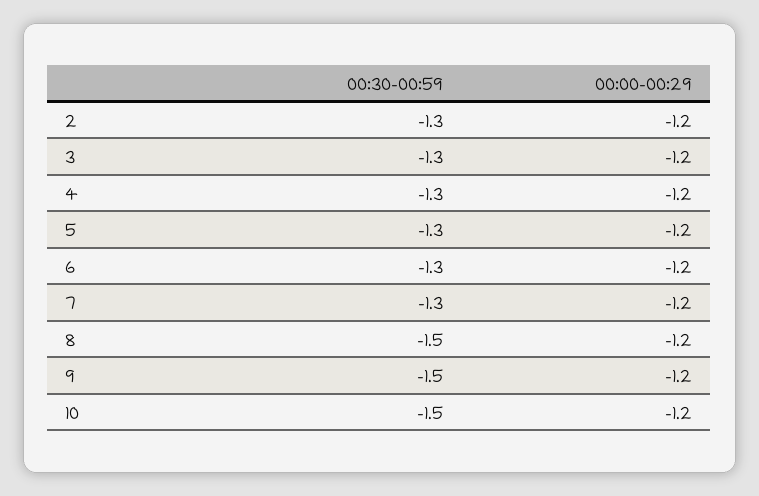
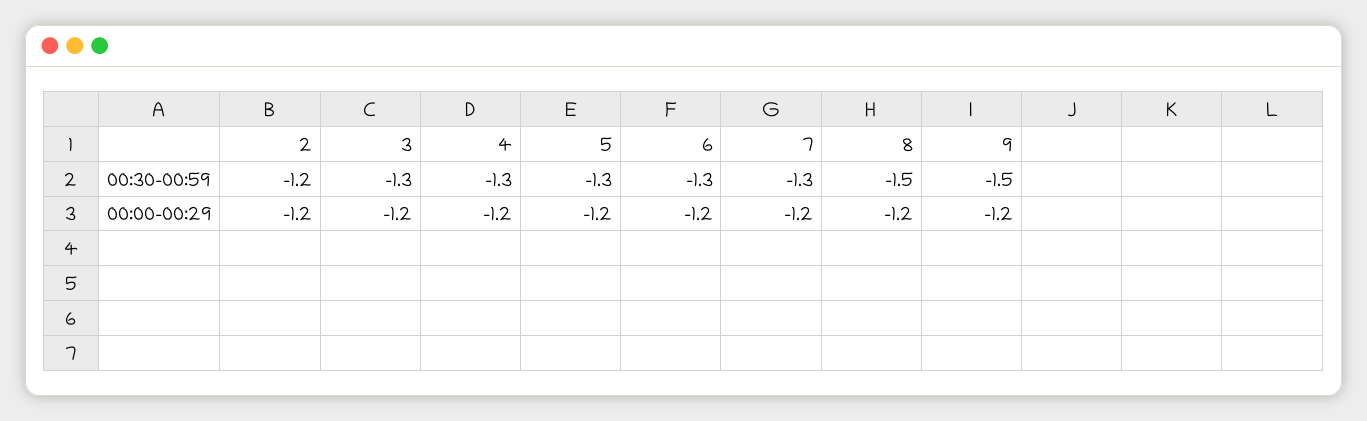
  {
    "00:30-00:59": {
-     "2": -1.3,
+     "2": -1.2,
      "3": -1.3,
      "4": -1.3,
      "5": -1.3,
      "6": -1.3,
      "7": -1.3,
      "8": -1.5,
-     "9": -1.5,
+     "9": -1.5
-     "10": -1.5
    },
    "00:00-00:29": {
      "2": -1.2,
      "3": -1.2,
      "4": -1.2,
      "5": -1.2,
      "6": -1.2,
      "7": -1.2,
      "8": -1.2,
-     "9": -1.2,
+     "9": -1.2
-     "10": -1.2
    }
  }

